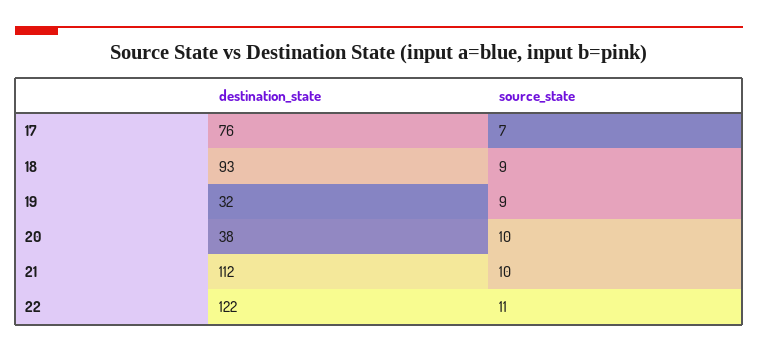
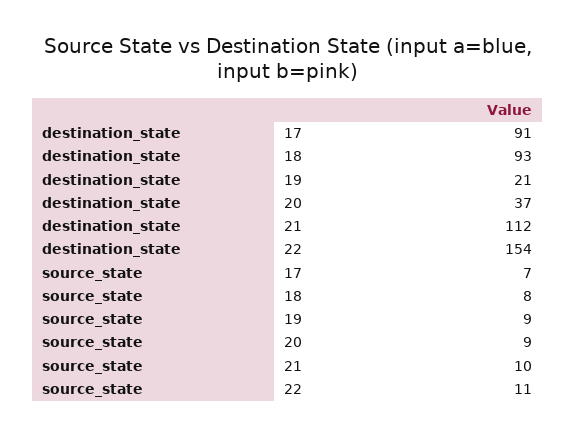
  {
    "destination_state": {
-     "17": 76,
+     "17": 91,
      "18": 93,
-     "19": 32,
+     "19": 21,
-     "20": 38,
+     "20": 37,
      "21": 112,
-     "22": 122
+     "22": 154
    },
    "source_state": {
      "17": 7,
-     "18": 9,
+     "18": 8,
      "19": 9,
-     "20": 10,
+     "20": 9,
      "21": 10,
      "22": 11
    }
  }

